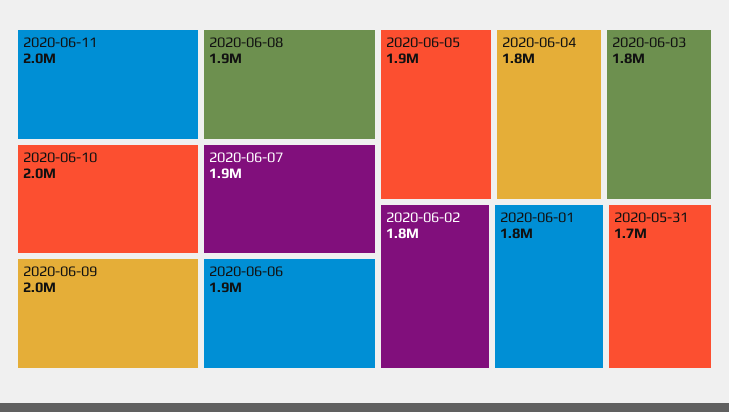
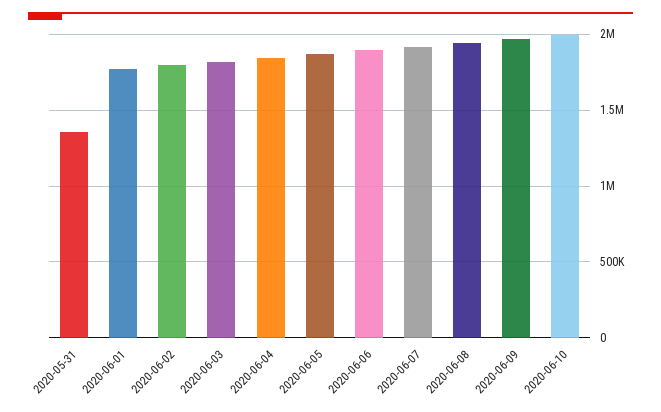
  {
-   "2020-06-11": 2000000,
    "2020-06-10": 2000000,
    "2020-06-09": 2000000,
    "2020-06-08": 1900000,
    "2020-06-07": 1900000,
    "2020-06-06": 1900000,
    "2020-06-05": 1900000,
    "2020-06-04": 1800000,
    "2020-06-03": 1800000,
    "2020-06-02": 1800000,
    "2020-06-01": 1800000,
-   "2020-05-31": 1700000
+   "2020-05-31": 1350000
  }

